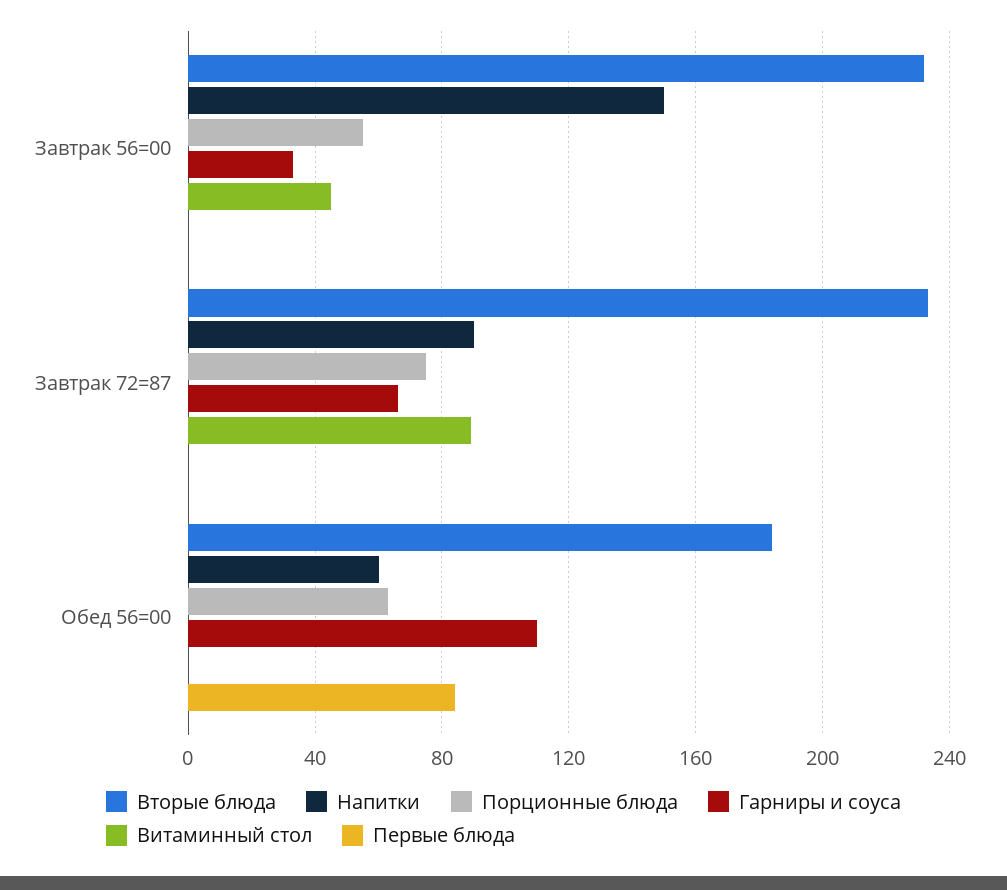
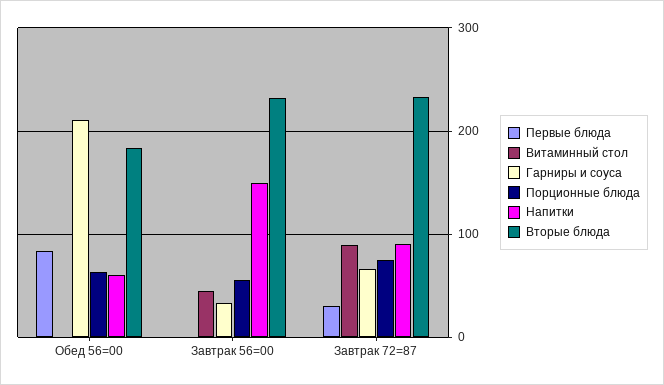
  {
    "Вторые блюда": {
      "Завтрак 56=00": 230,
      "Завтрак 72=87": 235,
      "Обед 56=00": 185
    },
    "Напитки": {
      "Завтрак 56=00": 150,
      "Завтрак 72=87": 90,
      "Обед 56=00": 60
    },
    "Порционные блюда": {
      "Завтрак 56=00": 55,
      "Завтрак 72=87": 75,
      "Обед 56=00": 65
    },
    "Гарниры и соуса": {
      "Завтрак 56=00": 35,
      "Завтрак 72=87": 65,
-     "Обед 56=00": 110
+     "Обед 56=00": 210
    },
    "Витаминный стол": {
      "Завтрак 56=00": 45,
      "Завтрак 72=87": 90,
      "Обед 56=00": 0
    },
    "Первые блюда": {
      "Завтрак 56=00": 0,
-     "Завтрак 72=87": 0,
+     "Завтрак 72=87": 30,
      "Обед 56=00": 85
    }
  }

